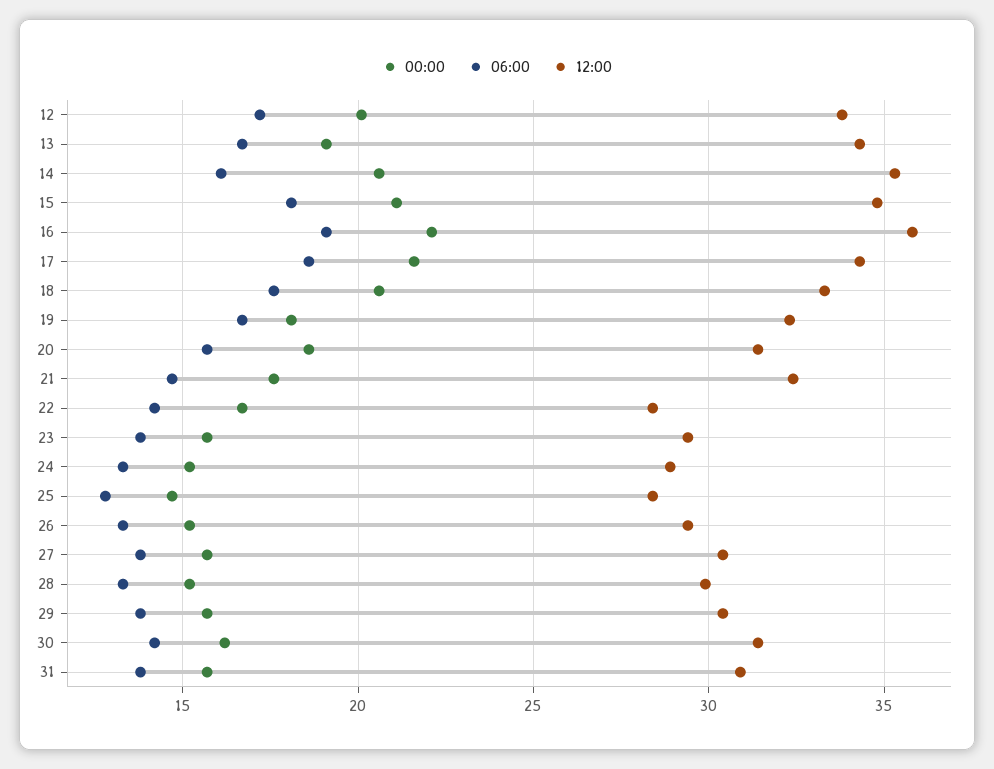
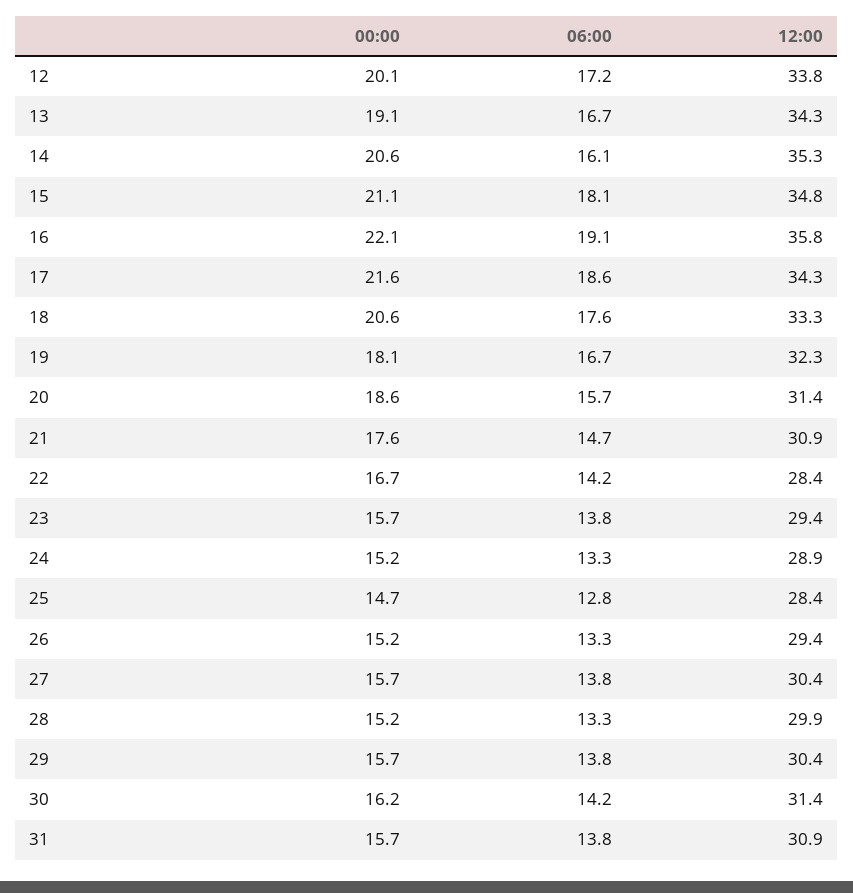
  {
    "00:00": {
      "12": 20.1,
      "13": 19.1,
      "14": 20.6,
      "15": 21.1,
      "16": 22.1,
      "17": 21.6,
      "18": 20.6,
      "19": 18.1,
      "20": 18.6,
      "21": 17.6,
      "22": 16.7,
      "23": 15.7,
      "24": 15.2,
      "25": 14.7,
      "26": 15.2,
      "27": 15.7,
      "28": 15.2,
      "29": 15.7,
      "30": 16.2,
      "31": 15.7
    },
    "06:00": {
      "12": 17.2,
      "13": 16.7,
      "14": 16.1,
      "15": 18.1,
      "16": 19.1,
      "17": 18.6,
      "18": 17.6,
      "19": 16.7,
      "20": 15.7,
      "21": 14.7,
      "22": 14.2,
      "23": 13.8,
      "24": 13.3,
      "25": 12.8,
      "26": 13.3,
      "27": 13.8,
      "28": 13.3,
      "29": 13.8,
      "30": 14.2,
      "31": 13.8
    },
    "12:00": {
      "12": 33.8,
      "13": 34.3,
      "14": 35.3,
      "15": 34.8,
      "16": 35.8,
      "17": 34.3,
      "18": 33.3,
      "19": 32.3,
      "20": 31.4,
-     "21": 32.5,
+     "21": 30.9,
      "22": 28.4,
      "23": 29.4,
      "24": 28.9,
      "25": 28.4,
      "26": 29.4,
      "27": 30.4,
      "28": 29.9,
      "29": 30.4,
      "30": 31.4,
      "31": 30.9
    }
  }

